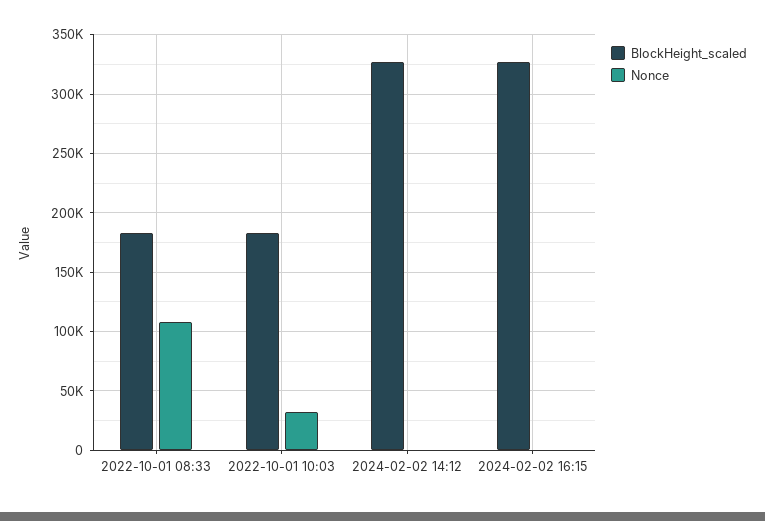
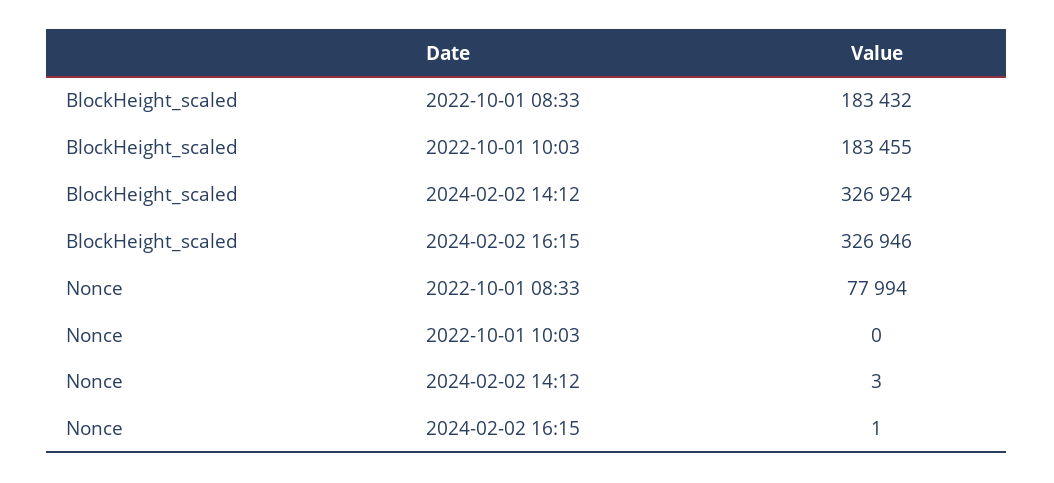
  {
    "BlockHeight_scaled": {
      "2022-10-01 08:33": 183432,
      "2022-10-01 10:03": 183455,
      "2024-02-02 14:12": 326924,
      "2024-02-02 16:15": 326946
    },
    "Nonce": {
-     "2022-10-01 08:33": 110000,
+     "2022-10-01 08:33": 77994,
-     "2022-10-01 10:03": 30000,
+     "2022-10-01 10:03": 0,
      "2024-02-02 14:12": 3,
      "2024-02-02 16:15": 1
    }
  }

